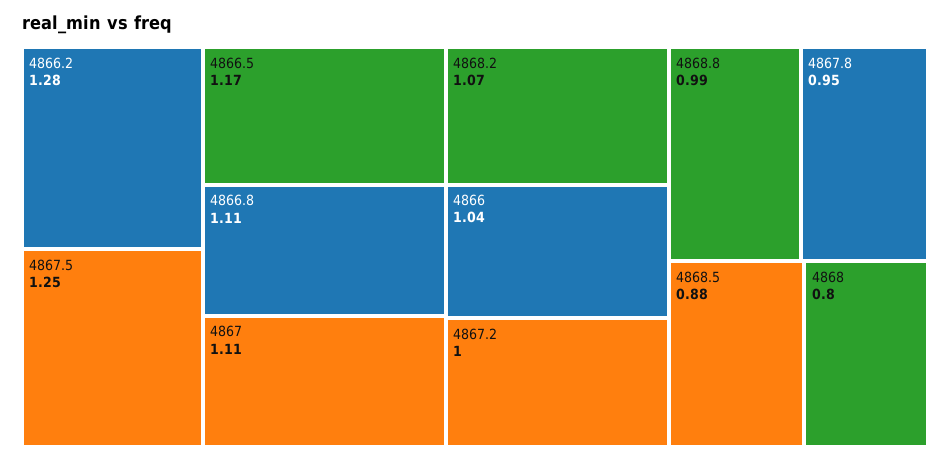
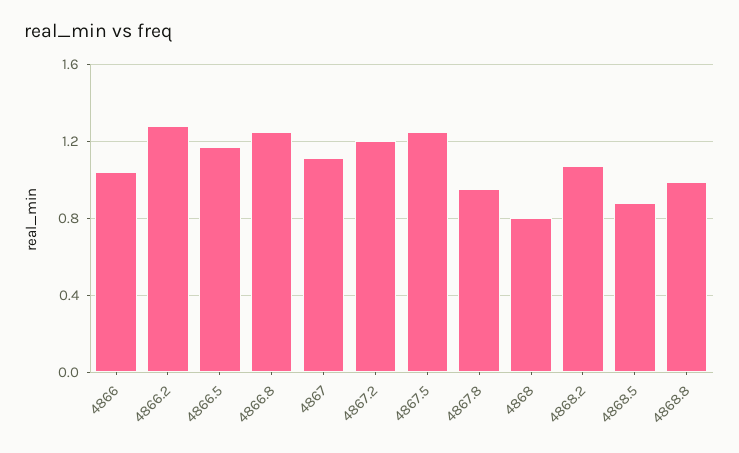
  {
    "4866.2": 1.28,
    "4867.5": 1.25,
    "4866.5": 1.17,
-   "4866.8": 1.11,
+   "4866.8": 1.25,
    "4867": 1.11,
    "4868.2": 1.07,
    "4866": 1.04,
-   "4867.2": 1,
+   "4867.2": 1.2,
    "4868.8": 0.99,
    "4867.8": 0.95,
    "4868.5": 0.88,
    "4868": 0.8
  }

